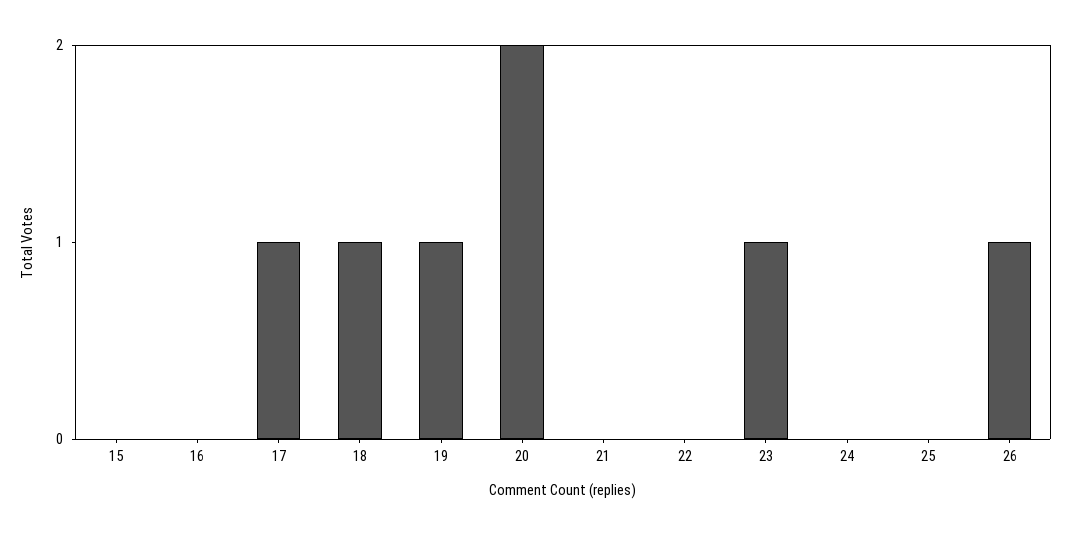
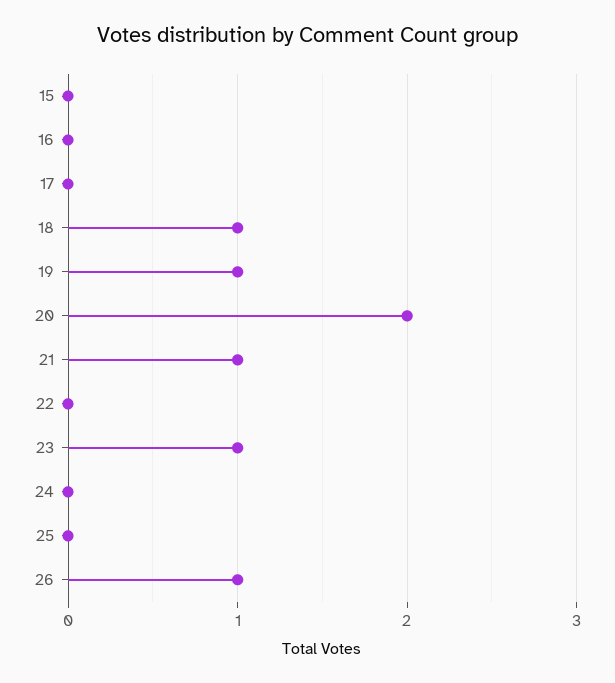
  {
    "15": 0,
    "16": 0,
-   "17": 1,
+   "17": 0,
    "18": 1,
    "19": 1,
    "20": 2,
-   "21": 0,
+   "21": 1,
    "22": 0,
    "23": 1,
    "24": 0,
    "25": 0,
    "26": 1
  }

